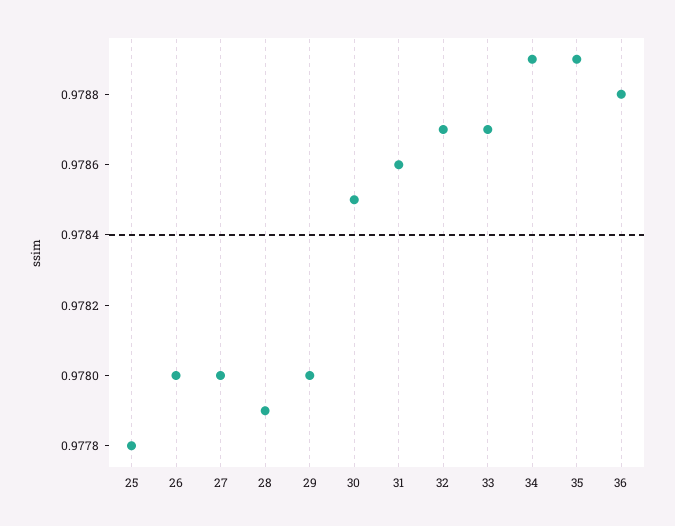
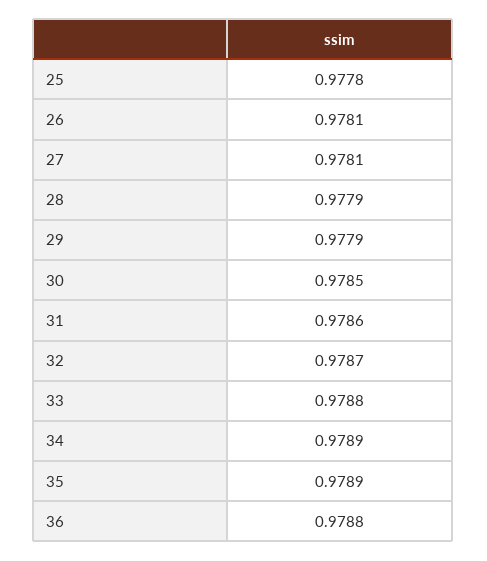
  {
    "25": 0.9778,
-   "26": 0.978,
+   "26": 0.9781,
-   "27": 0.978,
+   "27": 0.9781,
    "28": 0.9779,
-   "29": 0.978,
+   "29": 0.9779,
    "30": 0.9785,
    "31": 0.9786,
    "32": 0.9787,
-   "33": 0.9787,
+   "33": 0.9788,
    "34": 0.9789,
    "35": 0.9789,
    "36": 0.9788
  }

